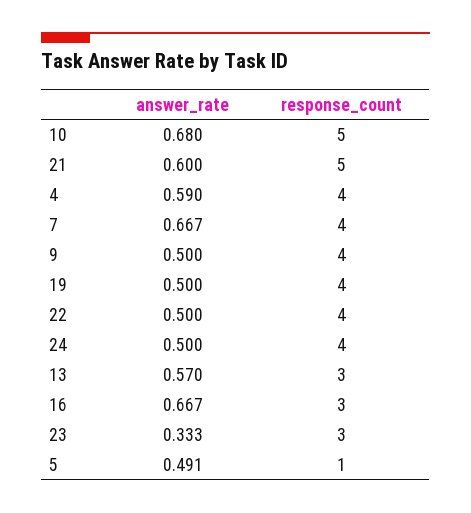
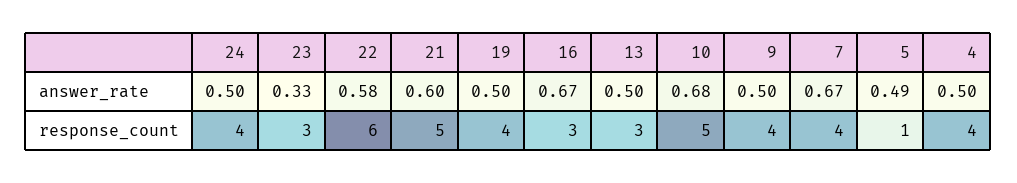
  {
    "answer_rate": {
      "10": 0.68,
      "21": 0.6,
-     "4": 0.59,
+     "4": 0.5,
      "7": 0.667,
      "9": 0.5,
      "19": 0.5,
-     "22": 0.5,
+     "22": 0.58,
      "24": 0.5,
-     "13": 0.57,
+     "13": 0.5,
      "16": 0.667,
      "23": 0.333,
      "5": 0.491
    },
    "response_count": {
      "10": 5,
      "21": 5,
      "4": 4,
      "7": 4,
      "9": 4,
      "19": 4,
-     "22": 4,
+     "22": 6,
      "24": 4,
      "13": 3,
      "16": 3,
      "23": 3,
      "5": 1
    }
  }

